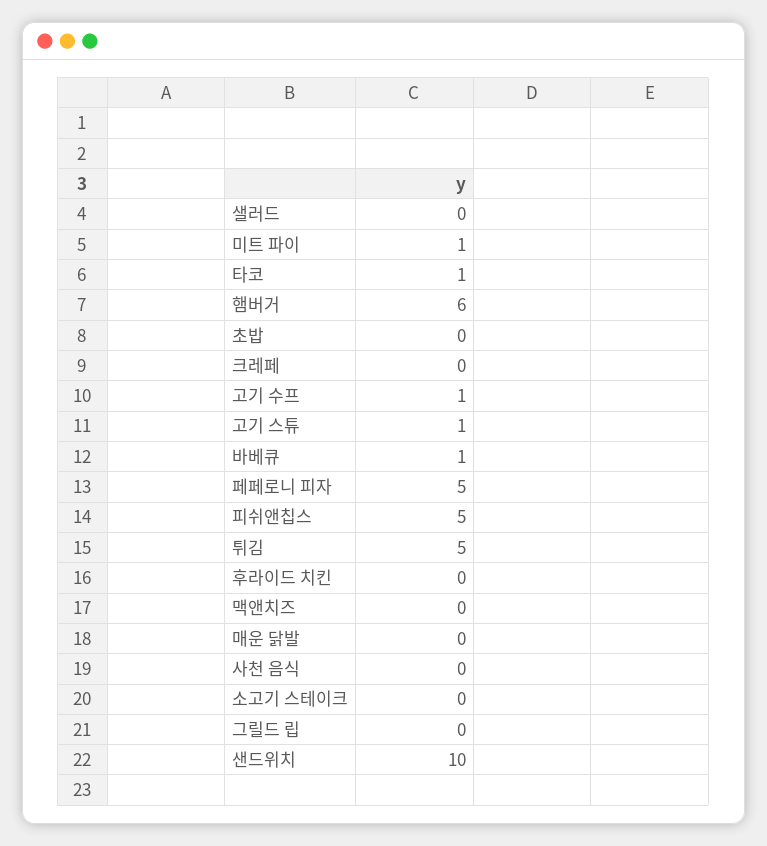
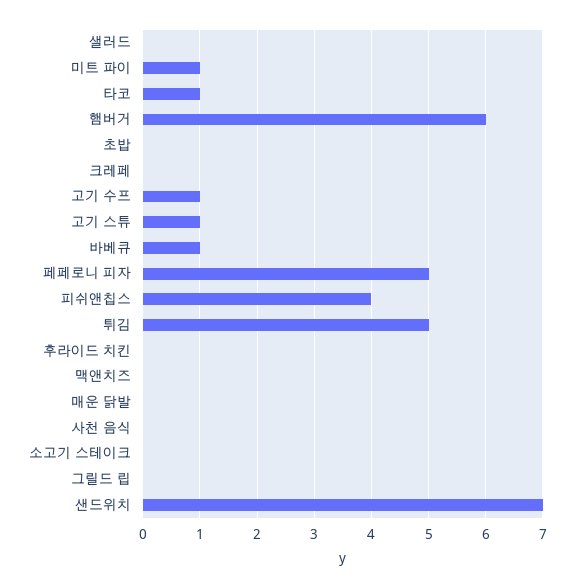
  {
    "샐러드": 0,
    "미트 파이": 1,
    "타코": 1,
    "햄버거": 6,
    "초밥": 0,
    "크레페": 0,
    "고기 수프": 1,
    "고기 스튜": 1,
    "바베큐": 1,
    "페페로니 피자": 5,
-   "피쉬앤칩스": 5,
+   "피쉬앤칩스": 4,
    "튀김": 5,
    "후라이드 치킨": 0,
    "맥앤치즈": 0,
    "매운 닭발": 0,
    "사천 음식": 0,
    "소고기 스테이크": 0,
    "그릴드 립": 0,
-   "샌드위치": 10
+   "샌드위치": 7
  }

